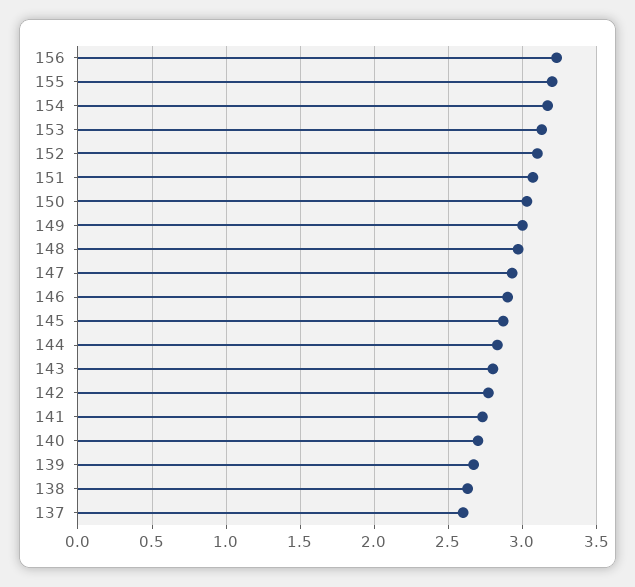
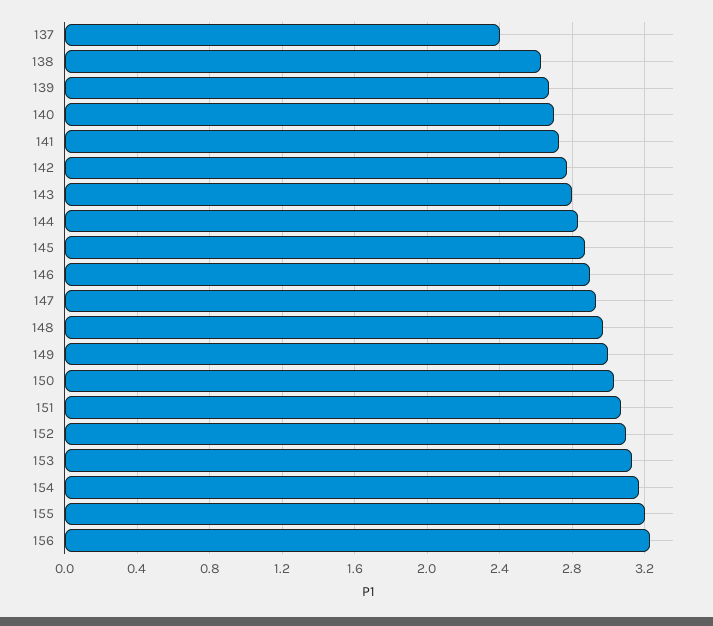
  {
    "156": 3.25,
    "155": 3.2,
    "154": 3.15,
    "153": 3.15,
    "152": 3.1,
    "151": 3.05,
    "150": 3.05,
    "149": 3,
    "148": 2.95,
    "147": 2.95,
    "146": 2.9,
    "145": 2.85,
    "144": 2.85,
    "143": 2.8,
    "142": 2.75,
    "141": 2.75,
    "140": 2.7,
    "139": 2.65,
    "138": 2.65,
-   "137": 2.6
+   "137": 2.4
  }

